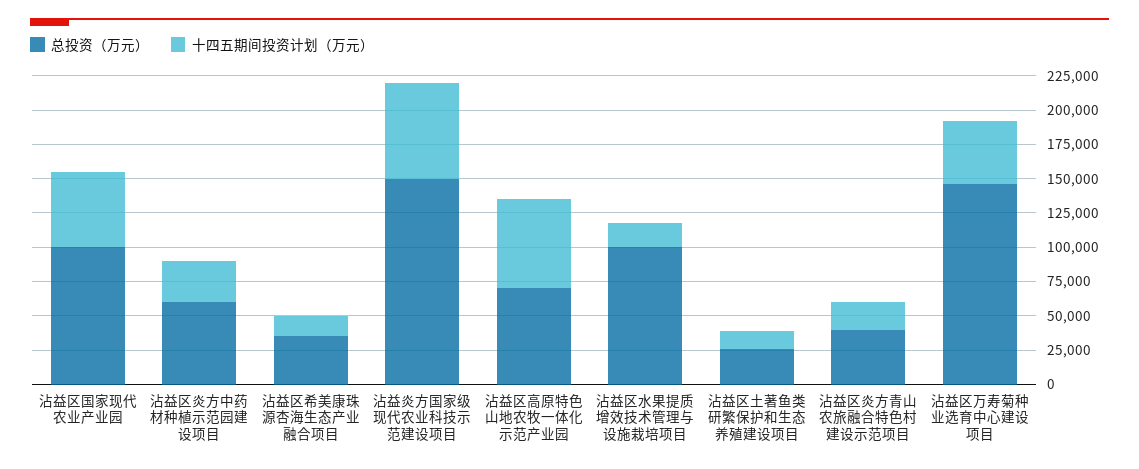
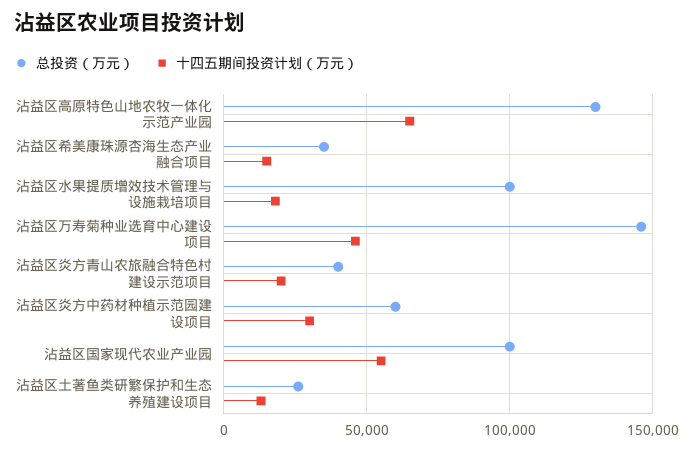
  {
    "总投资（万元）": {
      "沾益区国家现代农业产业园": 100000,
      "沾益区炎方中药材种植示范园建设项目": 60000,
      "沾益区希美康珠源杏海生态产业融合项目": 35000,
-     "沾益炎方国家级现代农业科技示范建设项目": 150000,
-     "沾益区高原特色山地农牧一体化示范产业园": 75000,
+     "沾益区高原特色山地农牧一体化示范产业园": 130000,
      "沾益区水果提质增效技术管理与设施栽培项目": 100000,
      "沾益区土著鱼类研繁保护和生态养殖建设项目": 25000,
      "沾益区炎方青山农旅融合特色村建设示范项目": 40000,
      "沾益区万寿菊种业选育中心建设项目": 145000
    },
    "十四五期间投资计划（万元）": {
      "沾益区国家现代农业产业园": 55000,
      "沾益区炎方中药材种植示范园建设项目": 30000,
      "沾益区希美康珠源杏海生态产业融合项目": 15000,
-     "沾益炎方国家级现代农业科技示范建设项目": 75000,
      "沾益区高原特色山地农牧一体化示范产业园": 65000,
      "沾益区水果提质增效技术管理与设施栽培项目": 20000,
      "沾益区土著鱼类研繁保护和生态养殖建设项目": 15000,
      "沾益区炎方青山农旅融合特色村建设示范项目": 20000,
      "沾益区万寿菊种业选育中心建设项目": 45000
    }
  }

